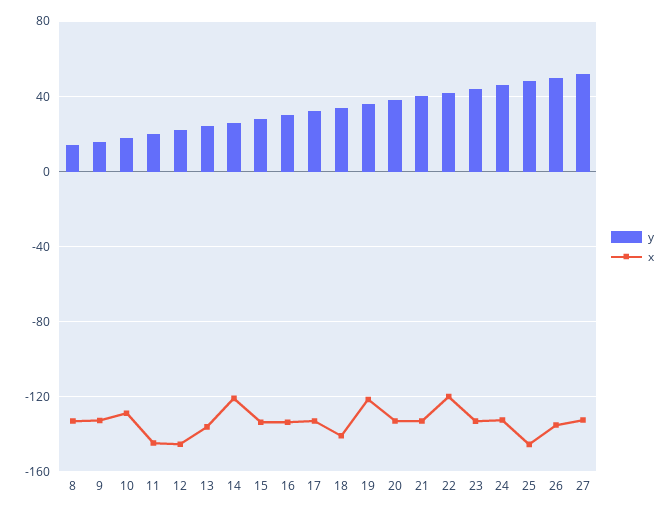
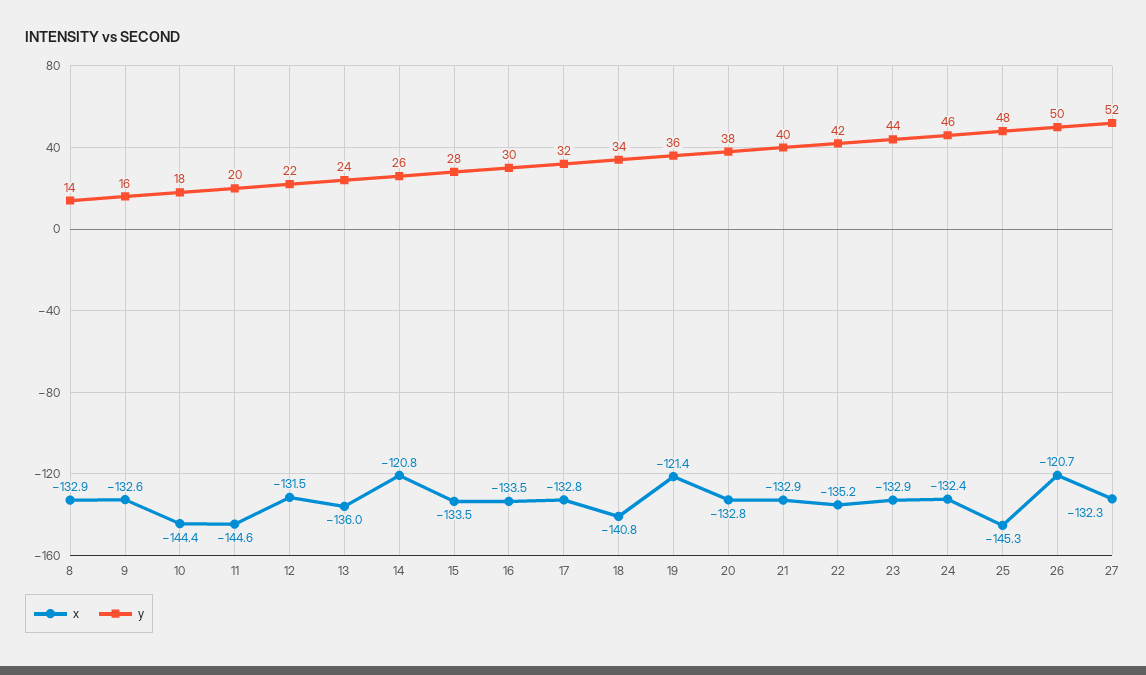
  {
    "y": {
      "8": 14,
      "9": 16,
      "10": 18,
      "11": 20,
      "12": 22,
      "13": 24,
      "14": 26,
      "15": 28,
      "16": 30,
      "17": 32,
      "18": 34,
      "19": 36,
      "20": 38,
      "21": 40,
      "22": 42,
      "23": 44,
      "24": 46,
      "25": 48,
      "26": 50,
      "27": 52
    },
    "x": {
      "8": -132.9,
      "9": -132.6,
-     "10": -130,
+     "10": -144.4,
      "11": -144.6,
-     "12": -145,
+     "12": -131.5,
      "13": -136,
      "14": -120.8,
      "15": -133.5,
      "16": -133.5,
      "17": -132.8,
      "18": -140.8,
      "19": -121.4,
      "20": -132.8,
      "21": -132.9,
-     "22": -120,
+     "22": -135.2,
      "23": -132.9,
      "24": -132.4,
      "25": -145.3,
-     "26": -135,
+     "26": -120.7,
      "27": -132.3
    }
  }

